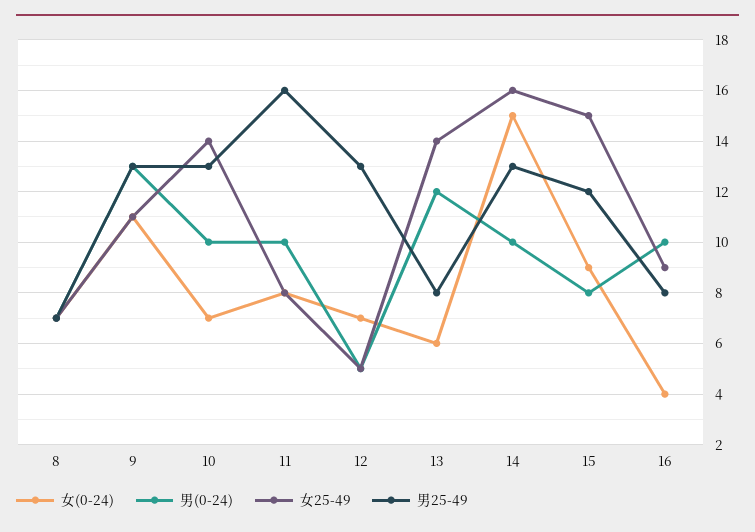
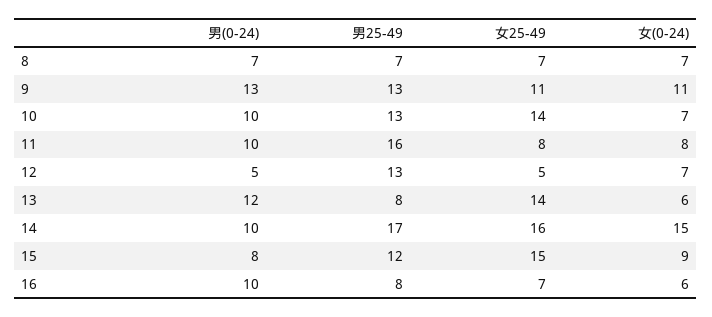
  {
    "女(0-24)": {
      "8": 7,
      "9": 11,
      "10": 7,
      "11": 8,
      "12": 7,
      "13": 6,
      "14": 15,
      "15": 9,
-     "16": 4
+     "16": 6
    },
    "男(0-24)": {
      "8": 7,
      "9": 13,
      "10": 10,
      "11": 10,
      "12": 5,
      "13": 12,
      "14": 10,
      "15": 8,
      "16": 10
    },
    "女25-49": {
      "8": 7,
      "9": 11,
      "10": 14,
      "11": 8,
      "12": 5,
      "13": 14,
      "14": 16,
      "15": 15,
-     "16": 9
+     "16": 7
    },
    "男25-49": {
      "8": 7,
      "9": 13,
      "10": 13,
      "11": 16,
      "12": 13,
      "13": 8,
-     "14": 13,
+     "14": 17,
      "15": 12,
      "16": 8
    }
  }

